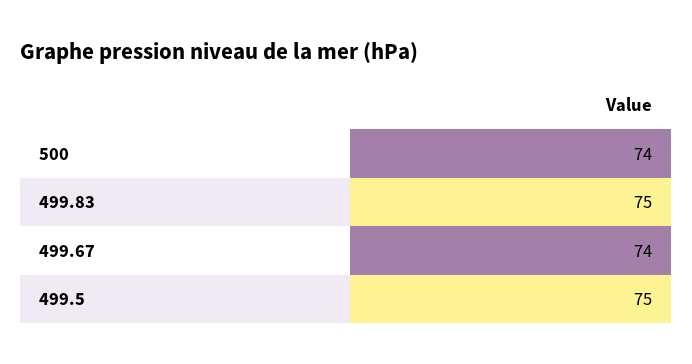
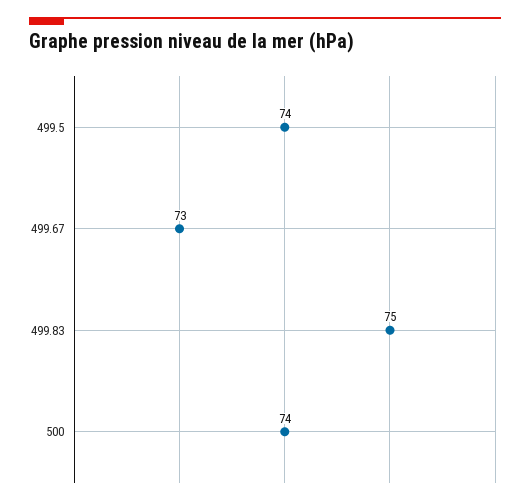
  {
    "500": 74,
    "499.83": 75,
-   "499.67": 74,
+   "499.67": 73,
-   "499.5": 75
+   "499.5": 74
  }

